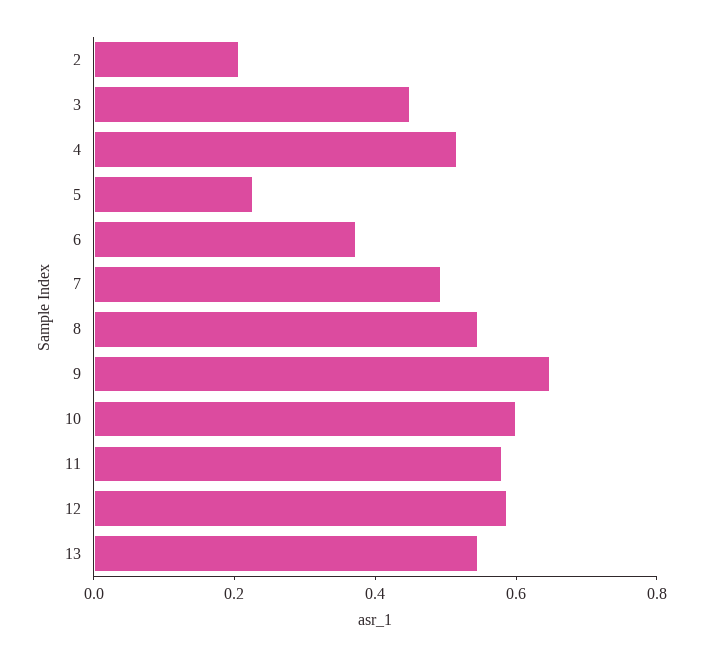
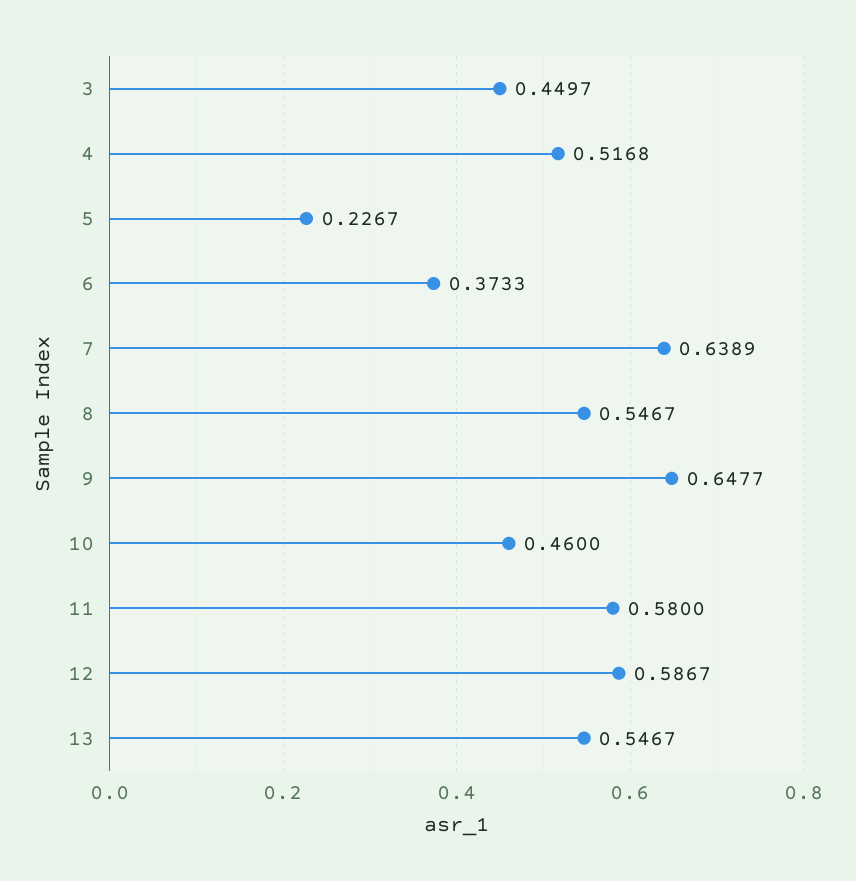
  {
-   "2": 0.2,
    "3": 0.4497,
    "4": 0.5168,
    "5": 0.2267,
    "6": 0.3733,
-   "7": 0.5,
+   "7": 0.6389,
    "8": 0.5467,
    "9": 0.6477,
-   "10": 0.6,
+   "10": 0.46,
    "11": 0.58,
    "12": 0.5867,
    "13": 0.5467
  }

